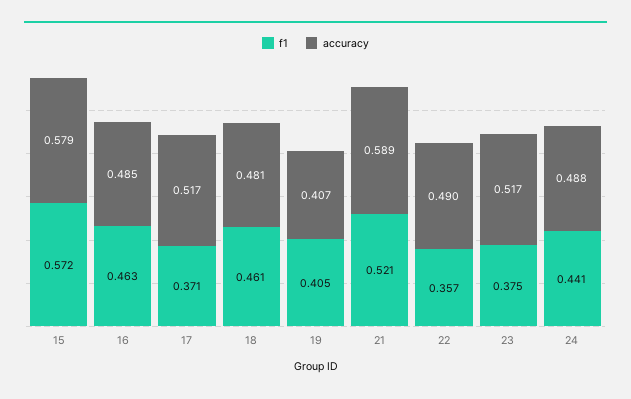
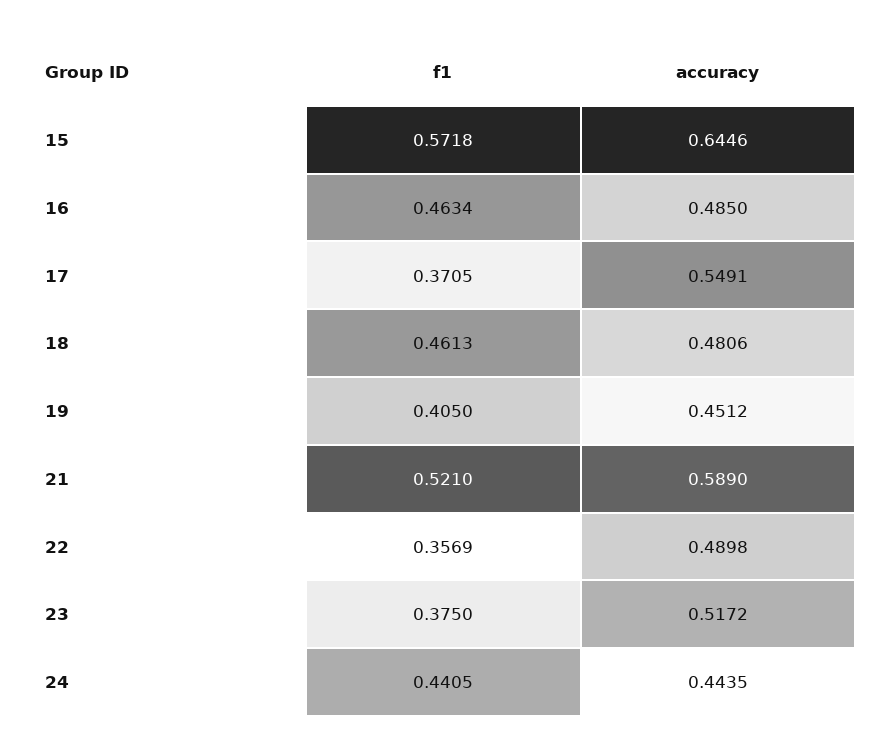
  {
    "f1": {
      "15": 0.5718,
      "16": 0.4634,
      "17": 0.3705,
      "18": 0.4613,
      "19": 0.405,
      "21": 0.521,
      "22": 0.3569,
      "23": 0.375,
      "24": 0.4405
    },
    "accuracy": {
-     "15": 0.579,
+     "15": 0.6446,
      "16": 0.485,
-     "17": 0.517,
+     "17": 0.5491,
      "18": 0.4806,
-     "19": 0.407,
+     "19": 0.4512,
      "21": 0.589,
      "22": 0.4898,
      "23": 0.5172,
-     "24": 0.488
+     "24": 0.4435
    }
  }

